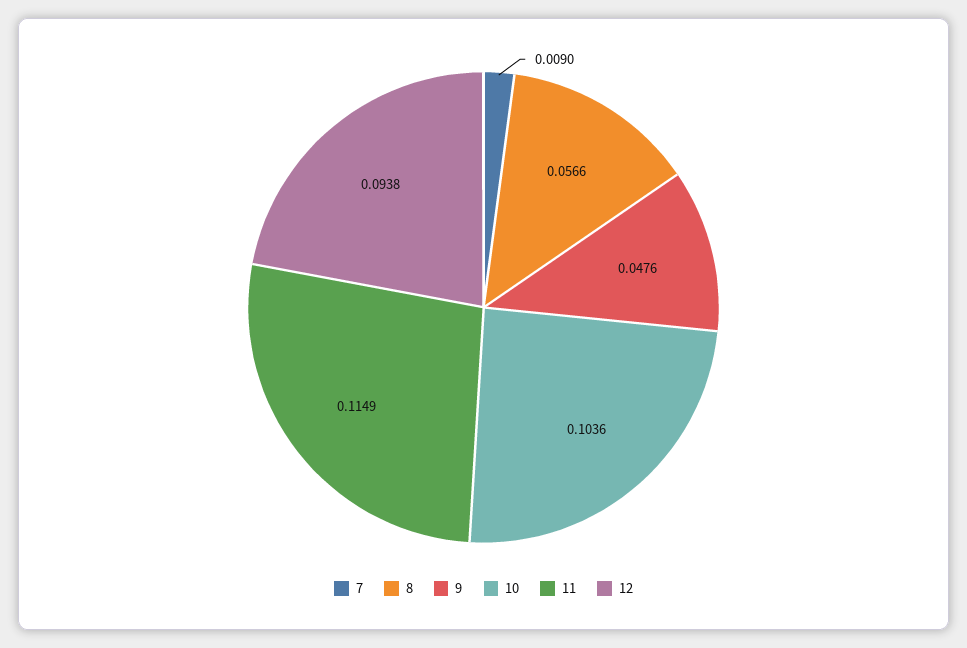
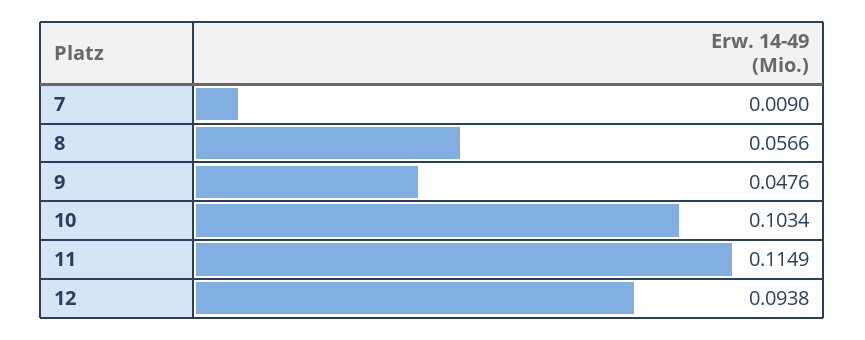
  {
    "7": 0.009,
    "8": 0.0566,
    "9": 0.0476,
-   "10": 0.1036,
+   "10": 0.1034,
    "11": 0.1149,
    "12": 0.0938
  }

